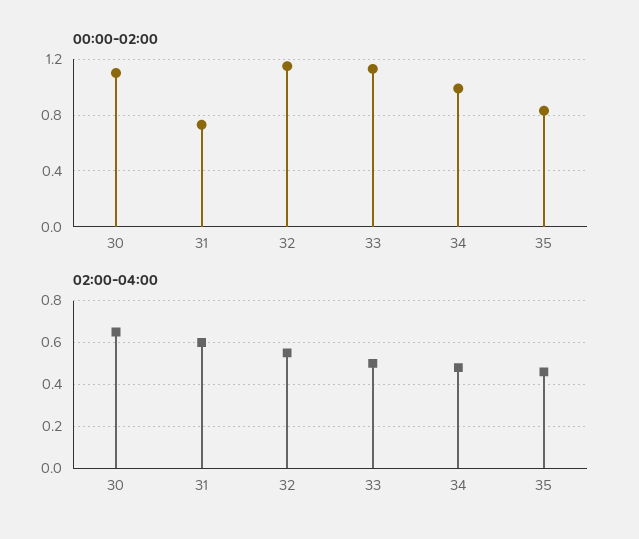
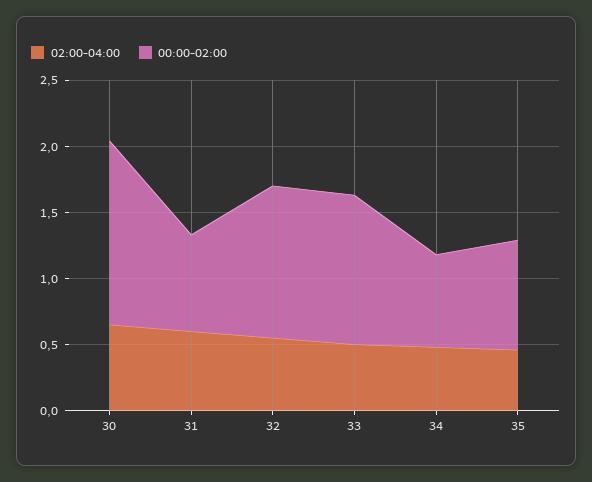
  {
    "00:00-02:00": {
-     "30": 1.1,
+     "30": 1.4,
      "31": 0.75,
      "32": 1.15,
      "33": 1.15,
-     "34": 1,
+     "34": 0.7,
      "35": 0.85
    },
    "02:00-04:00": {
      "30": 0.65,
      "31": 0.6,
      "32": 0.55,
      "33": 0.5,
      "34": 0.5,
      "35": 0.45
    }
  }

